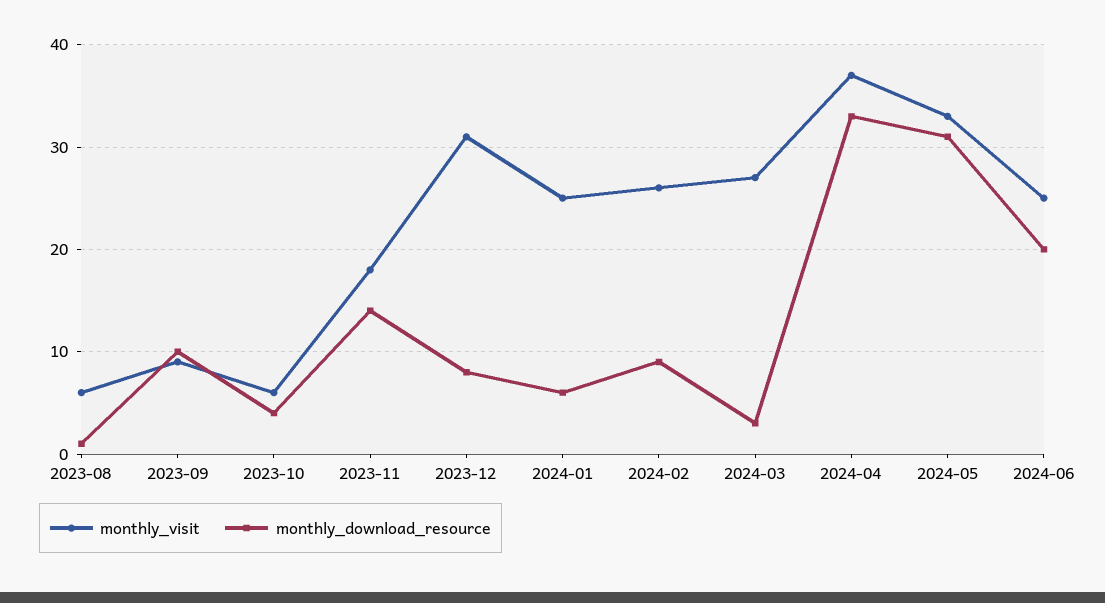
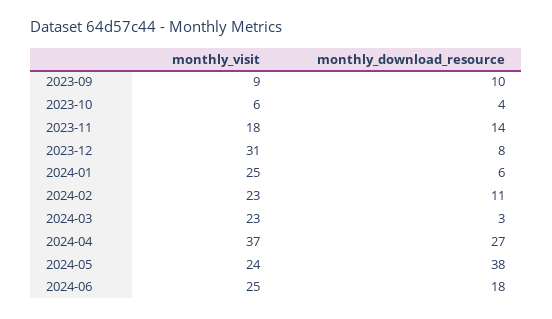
  {
    "monthly_visit": {
-     "2023-08": 6,
      "2023-09": 9,
      "2023-10": 6,
      "2023-11": 18,
      "2023-12": 31,
      "2024-01": 25,
-     "2024-02": 26,
+     "2024-02": 23,
-     "2024-03": 27,
+     "2024-03": 23,
      "2024-04": 37,
-     "2024-05": 33,
+     "2024-05": 24,
      "2024-06": 25
    },
    "monthly_download_resource": {
-     "2023-08": 1,
      "2023-09": 10,
      "2023-10": 4,
      "2023-11": 14,
      "2023-12": 8,
      "2024-01": 6,
-     "2024-02": 9,
+     "2024-02": 11,
      "2024-03": 3,
-     "2024-04": 33,
+     "2024-04": 27,
-     "2024-05": 31,
+     "2024-05": 38,
-     "2024-06": 20
+     "2024-06": 18
    }
  }

